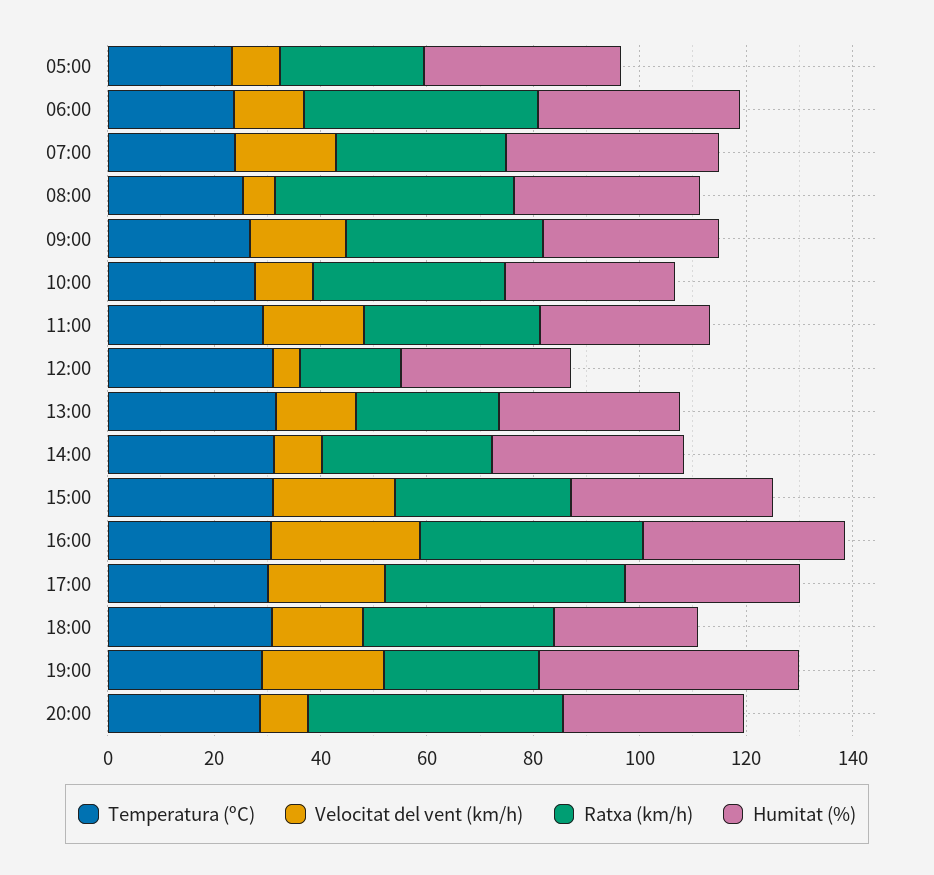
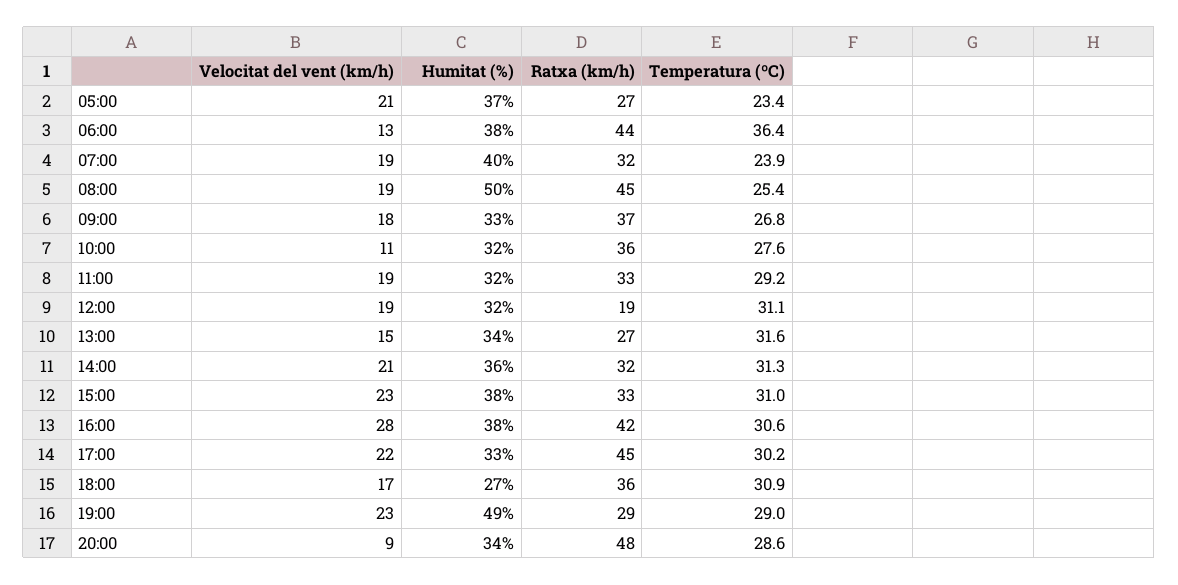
  {
    "Temperatura (ºC)": {
      "05:00": 23.4,
-     "06:00": 25,
+     "06:00": 36.4,
      "07:00": 23.9,
      "08:00": 25.4,
      "09:00": 26.8,
      "10:00": 27.6,
      "11:00": 29.2,
      "12:00": 31.1,
      "13:00": 31.6,
      "14:00": 31.3,
      "15:00": 31,
      "16:00": 30.6,
      "17:00": 30.2,
      "18:00": 30.9,
      "19:00": 29,
      "20:00": 28.6
    },
    "Velocitat del vent (km/h)": {
-     "05:00": 10,
+     "05:00": 21,
      "06:00": 13,
      "07:00": 19,
-     "08:00": 5,
+     "08:00": 19,
      "09:00": 18,
      "10:00": 11,
      "11:00": 19,
-     "12:00": 5,
+     "12:00": 19,
      "13:00": 15,
-     "14:00": 10,
+     "14:00": 21,
      "15:00": 23,
      "16:00": 28,
      "17:00": 22,
      "18:00": 17,
      "19:00": 23,
      "20:00": 9
    },
    "Ratxa (km/h)": {
      "05:00": 27,
      "06:00": 44,
      "07:00": 32,
      "08:00": 45,
      "09:00": 37,
      "10:00": 36,
      "11:00": 33,
      "12:00": 19,
      "13:00": 27,
      "14:00": 32,
      "15:00": 33,
      "16:00": 42,
      "17:00": 45,
      "18:00": 36,
      "19:00": 29,
      "20:00": 48
    },
    "Humitat (%)": {
      "05:00": 37,
      "06:00": 38,
      "07:00": 40,
-     "08:00": 35,
+     "08:00": 50,
      "09:00": 33,
      "10:00": 32,
      "11:00": 32,
      "12:00": 32,
      "13:00": 34,
      "14:00": 36,
      "15:00": 38,
      "16:00": 38,
      "17:00": 33,
      "18:00": 27,
      "19:00": 49,
      "20:00": 34
    }
  }

